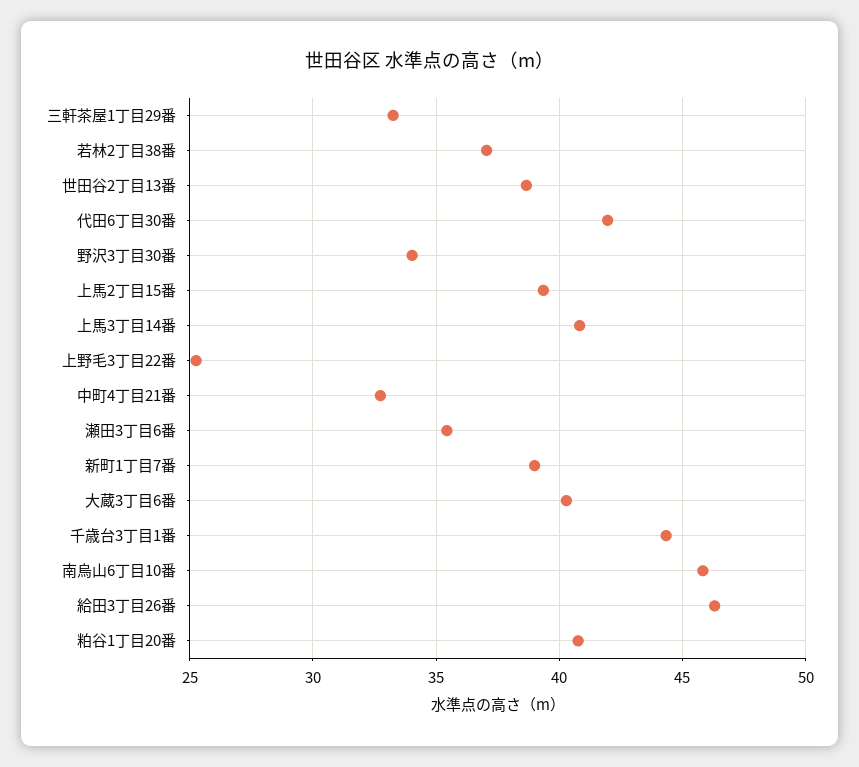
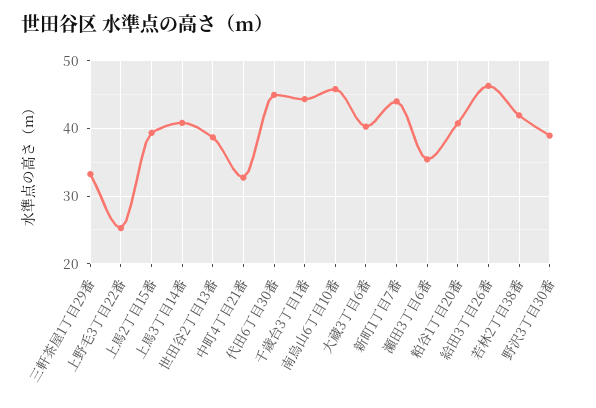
  {
    "三軒茶屋1丁目29番": 33.5,
-   "若林2丁目38番": 37,
+   "若林2丁目38番": 42,
    "世田谷2丁目13番": 38.5,
-   "代田6丁目30番": 42,
+   "代田6丁目30番": 45,
-   "野沢3丁目30番": 34,
+   "野沢3丁目30番": 39,
    "上馬2丁目15番": 39.5,
    "上馬3丁目14番": 41,
    "上野毛3丁目22番": 25.5,
    "中町4丁目21番": 32.5,
    "瀬田3丁目6番": 35.5,
-   "新町1丁目7番": 39,
+   "新町1丁目7番": 44,
    "大蔵3丁目6番": 40.5,
    "千歳台3丁目1番": 44.5,
    "南烏山6丁目10番": 46,
    "給田3丁目26番": 46.5,
    "粕谷1丁目20番": 41
  }

